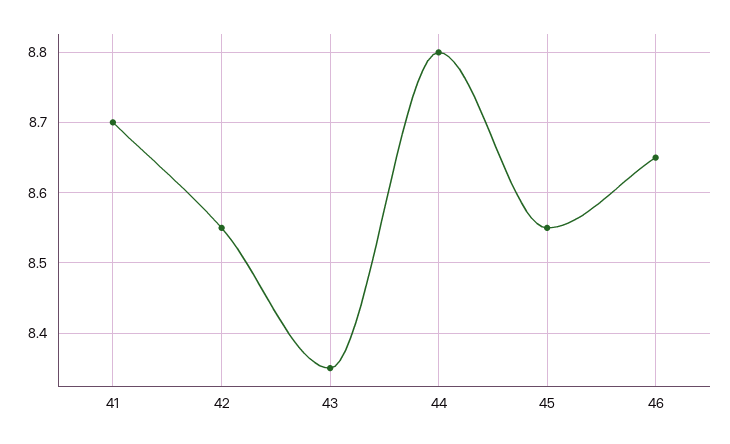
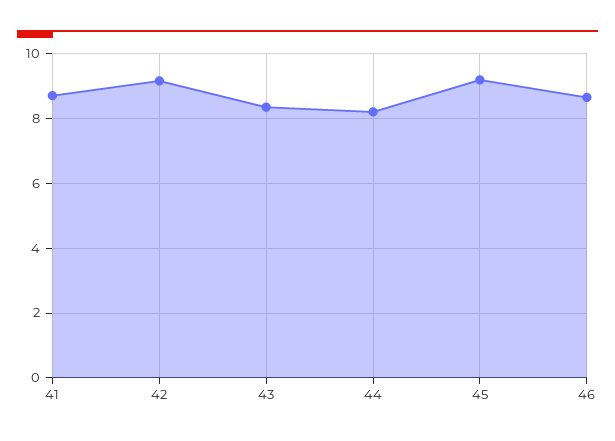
  {
    "41": 8.7,
-   "42": 8.55,
+   "42": 9.2,
    "43": 8.35,
-   "44": 8.8,
+   "44": 8.2,
-   "45": 8.55,
+   "45": 9.2,
    "46": 8.65
  }

